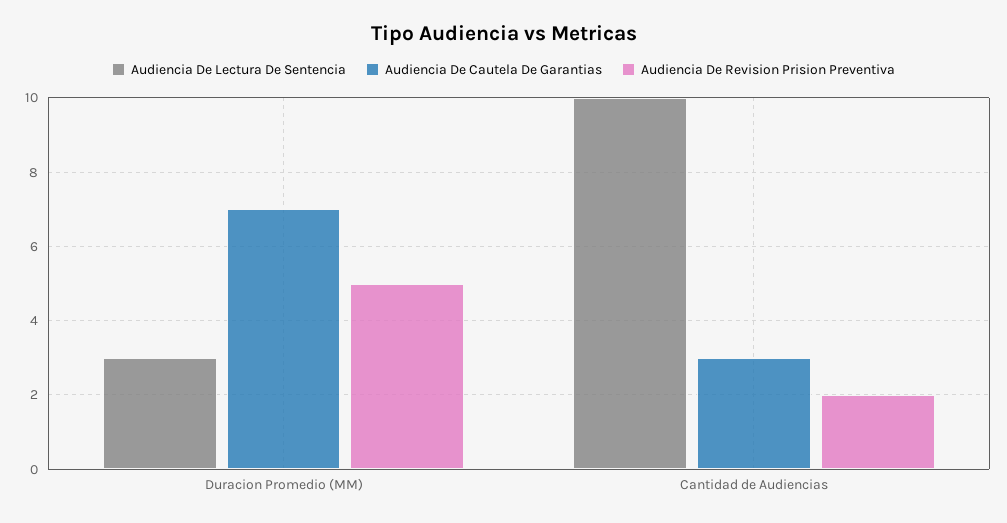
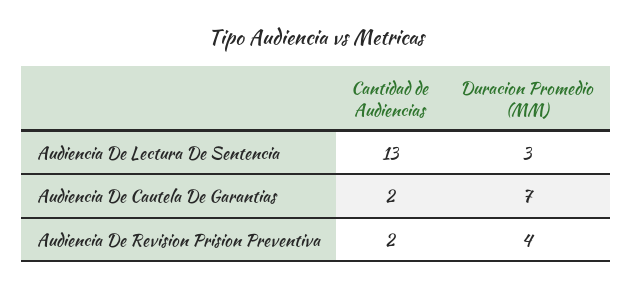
  {
    "Audiencia De Lectura De Sentencia": {
      "Duracion Promedio (MM)": 3,
-     "Cantidad de Audiencias": 10
+     "Cantidad de Audiencias": 13
    },
    "Audiencia De Cautela De Garantias": {
      "Duracion Promedio (MM)": 7,
-     "Cantidad de Audiencias": 3
+     "Cantidad de Audiencias": 2
    },
    "Audiencia De Revision Prision Preventiva": {
-     "Duracion Promedio (MM)": 5,
+     "Duracion Promedio (MM)": 4,
      "Cantidad de Audiencias": 2
    }
  }

